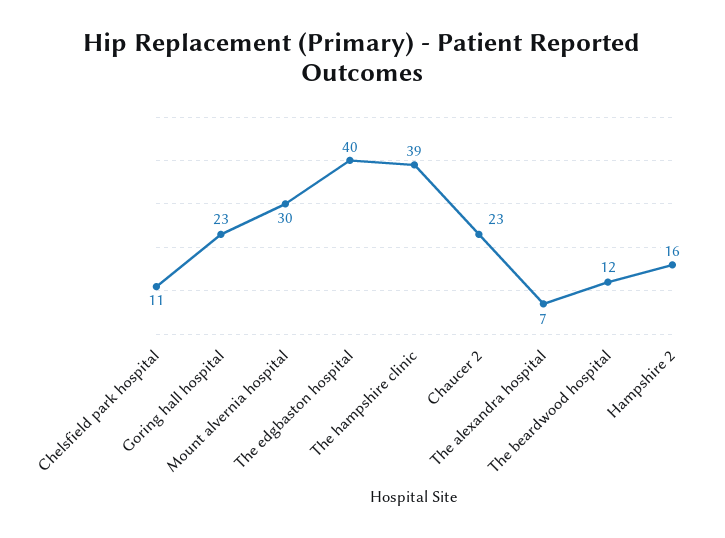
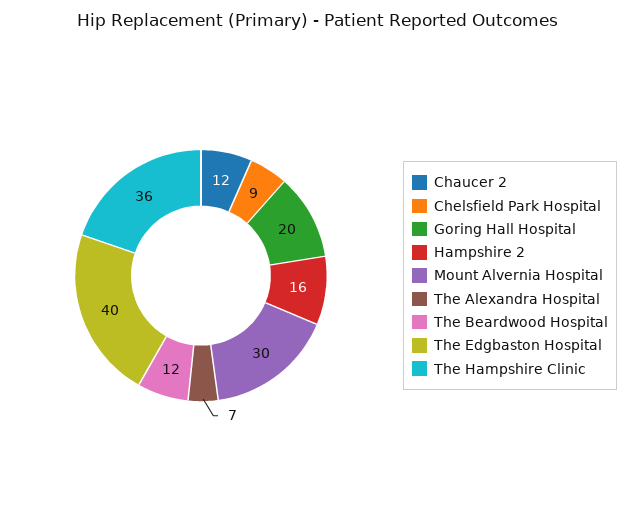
  {
-   "Chelsfield park hospital": 11,
+   "Chelsfield park hospital": 9,
-   "Goring hall hospital": 23,
+   "Goring hall hospital": 20,
    "Mount alvernia hospital": 30,
    "The edgbaston hospital": 40,
-   "The hampshire clinic": 39,
+   "The hampshire clinic": 36,
-   "Chaucer 2": 23,
+   "Chaucer 2": 12,
    "The alexandra hospital": 7,
    "The beardwood hospital": 12,
    "Hampshire 2": 16
  }

